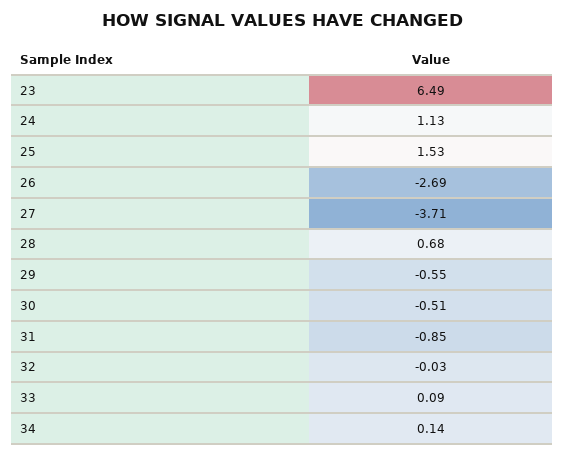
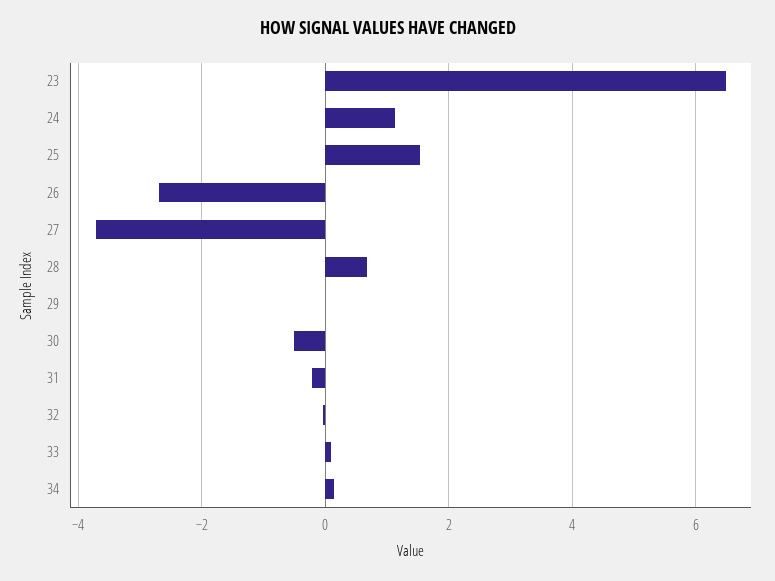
  {
    "23": 6.49,
    "24": 1.13,
    "25": 1.53,
    "26": -2.69,
    "27": -3.71,
    "28": 0.68,
-   "29": -0.55,
+   "29": 0,
    "30": -0.51,
-   "31": -0.85,
+   "31": -0.2,
    "32": -0.03,
    "33": 0.09,
    "34": 0.14
  }

